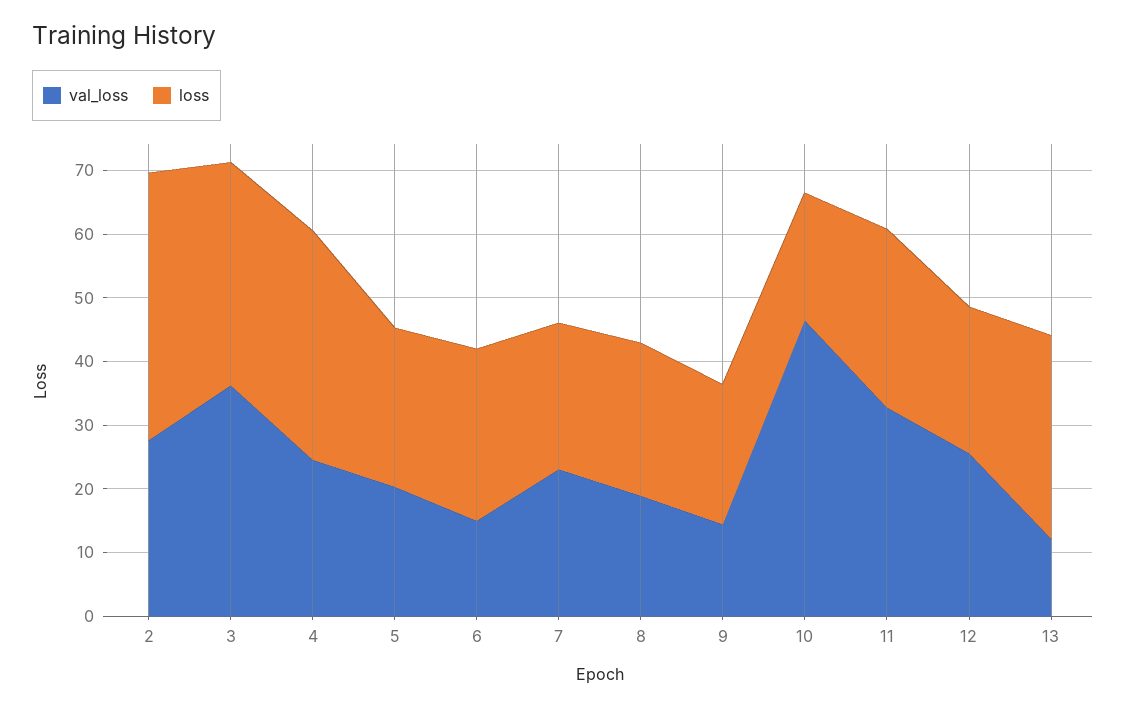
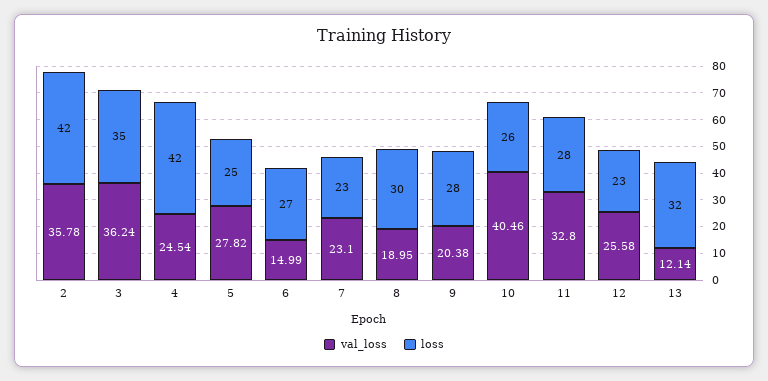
  {
    "val_loss": {
-     "2": 28,
+     "2": 35.78,
      "3": 36.24,
      "4": 24.54,
-     "5": 20,
+     "5": 27.82,
      "6": 14.99,
      "7": 23.1,
      "8": 18.95,
-     "9": 14,
+     "9": 20.38,
-     "10": 46,
+     "10": 40.46,
      "11": 32.8,
      "12": 25.58,
      "13": 12.14
    },
    "loss": {
      "2": 42,
      "3": 35,
-     "4": 36,
+     "4": 42,
      "5": 25,
      "6": 27,
      "7": 23,
-     "8": 24,
+     "8": 30,
-     "9": 22,
+     "9": 28,
-     "10": 20,
+     "10": 26,
      "11": 28,
      "12": 23,
      "13": 32
    }
  }

